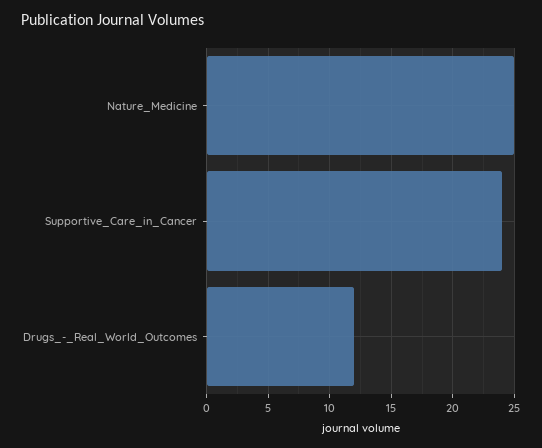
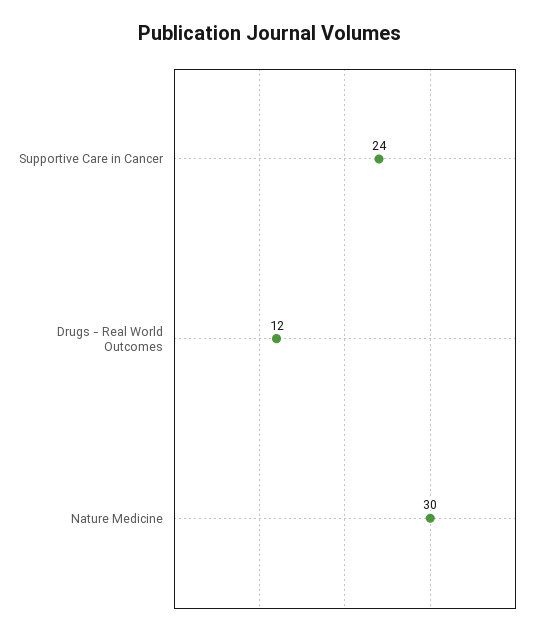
  {
-   "Nature_Medicine": 25,
+   "Nature_Medicine": 30,
    "Supportive_Care_in_Cancer": 24,
    "Drugs_-_Real_World_Outcomes": 12
  }

